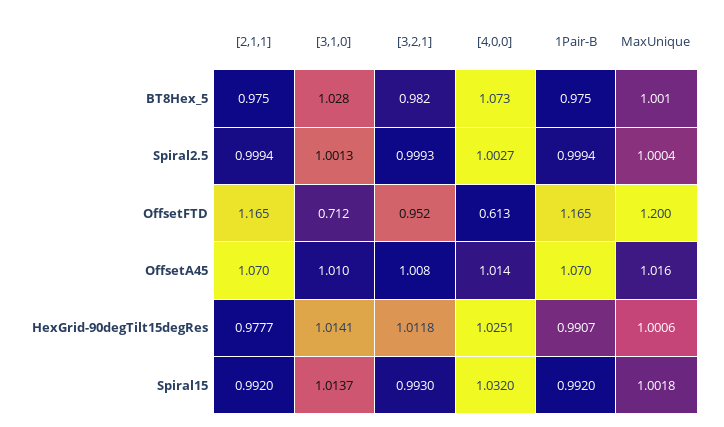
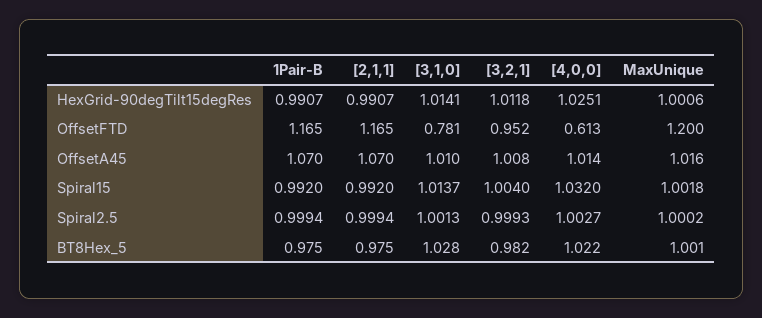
  {
    "[2,1,1]": {
      "BT8Hex_5": 0.975,
      "Spiral2.5": 0.9994,
      "OffsetFTD": 1.165,
      "OffsetA45": 1.07,
-     "HexGrid-90degTilt15degRes": 0.9777,
+     "HexGrid-90degTilt15degRes": 0.9907,
      "Spiral15": 0.992
    },
    "[3,1,0]": {
      "BT8Hex_5": 1.028,
      "Spiral2.5": 1.0013,
-     "OffsetFTD": 0.712,
+     "OffsetFTD": 0.781,
      "OffsetA45": 1.01,
      "HexGrid-90degTilt15degRes": 1.0141,
      "Spiral15": 1.0137
    },
    "[3,2,1]": {
      "BT8Hex_5": 0.982,
      "Spiral2.5": 0.9993,
      "OffsetFTD": 0.952,
      "OffsetA45": 1.008,
      "HexGrid-90degTilt15degRes": 1.0118,
-     "Spiral15": 0.993
+     "Spiral15": 1.004
    },
    "[4,0,0]": {
-     "BT8Hex_5": 1.073,
+     "BT8Hex_5": 1.022,
      "Spiral2.5": 1.0027,
      "OffsetFTD": 0.613,
      "OffsetA45": 1.014,
      "HexGrid-90degTilt15degRes": 1.0251,
      "Spiral15": 1.032
    },
    "1Pair-B": {
      "BT8Hex_5": 0.975,
      "Spiral2.5": 0.9994,
      "OffsetFTD": 1.165,
      "OffsetA45": 1.07,
      "HexGrid-90degTilt15degRes": 0.9907,
      "Spiral15": 0.992
    },
    "MaxUnique": {
      "BT8Hex_5": 1.001,
-     "Spiral2.5": 1.0004,
+     "Spiral2.5": 1.0002,
      "OffsetFTD": 1.2,
      "OffsetA45": 1.016,
      "HexGrid-90degTilt15degRes": 1.0006,
      "Spiral15": 1.0018
    }
  }

